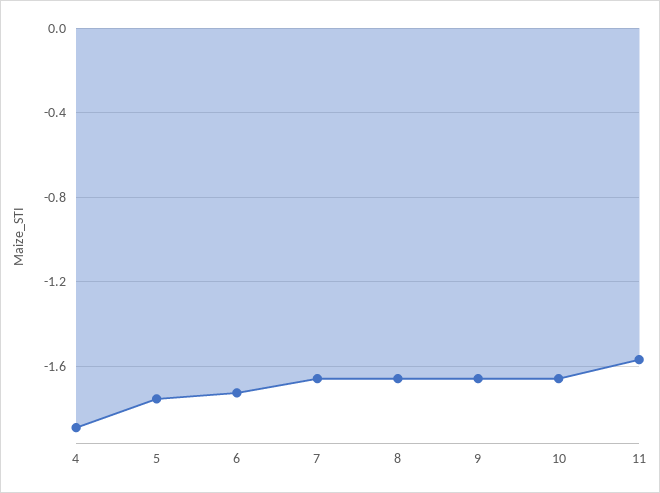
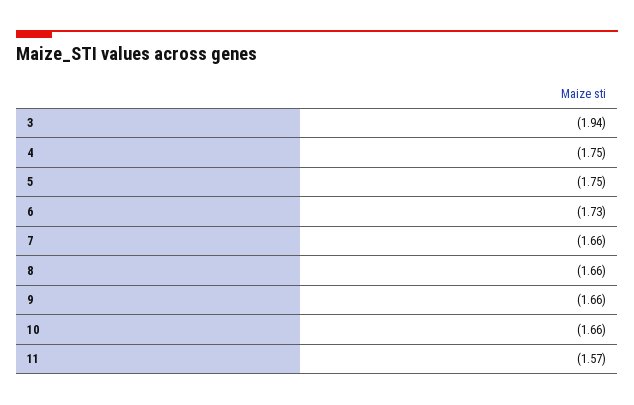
  {
-   "4": -1.9,
+   "4": -1.75,
    "5": -1.75,
    "6": -1.73,
    "7": -1.66,
    "8": -1.66,
    "9": -1.66,
    "10": -1.66,
-   "11": -1.57
+   "11": -1.57,
+   "3": -1.94
  }

